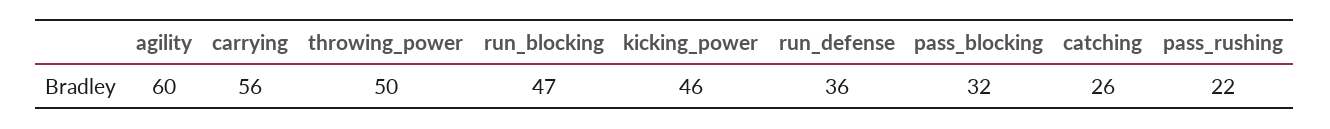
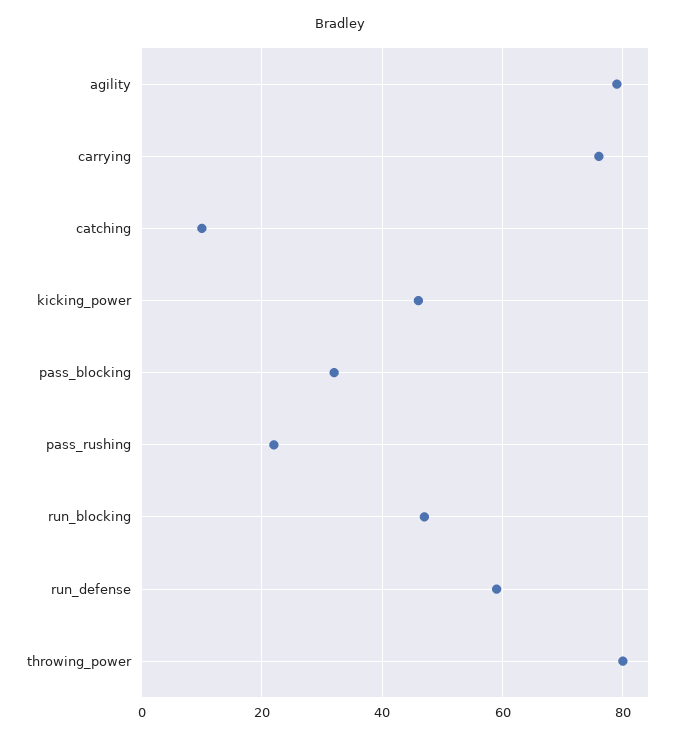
  {
-   "agility": 60,
+   "agility": 80,
-   "carrying": 56,
+   "carrying": 75,
-   "throwing_power": 50,
+   "throwing_power": 80,
    "run_blocking": 47,
    "kicking_power": 46,
-   "run_defense": 36,
+   "run_defense": 60,
    "pass_blocking": 32,
-   "catching": 26,
+   "catching": 10,
    "pass_rushing": 22
  }

